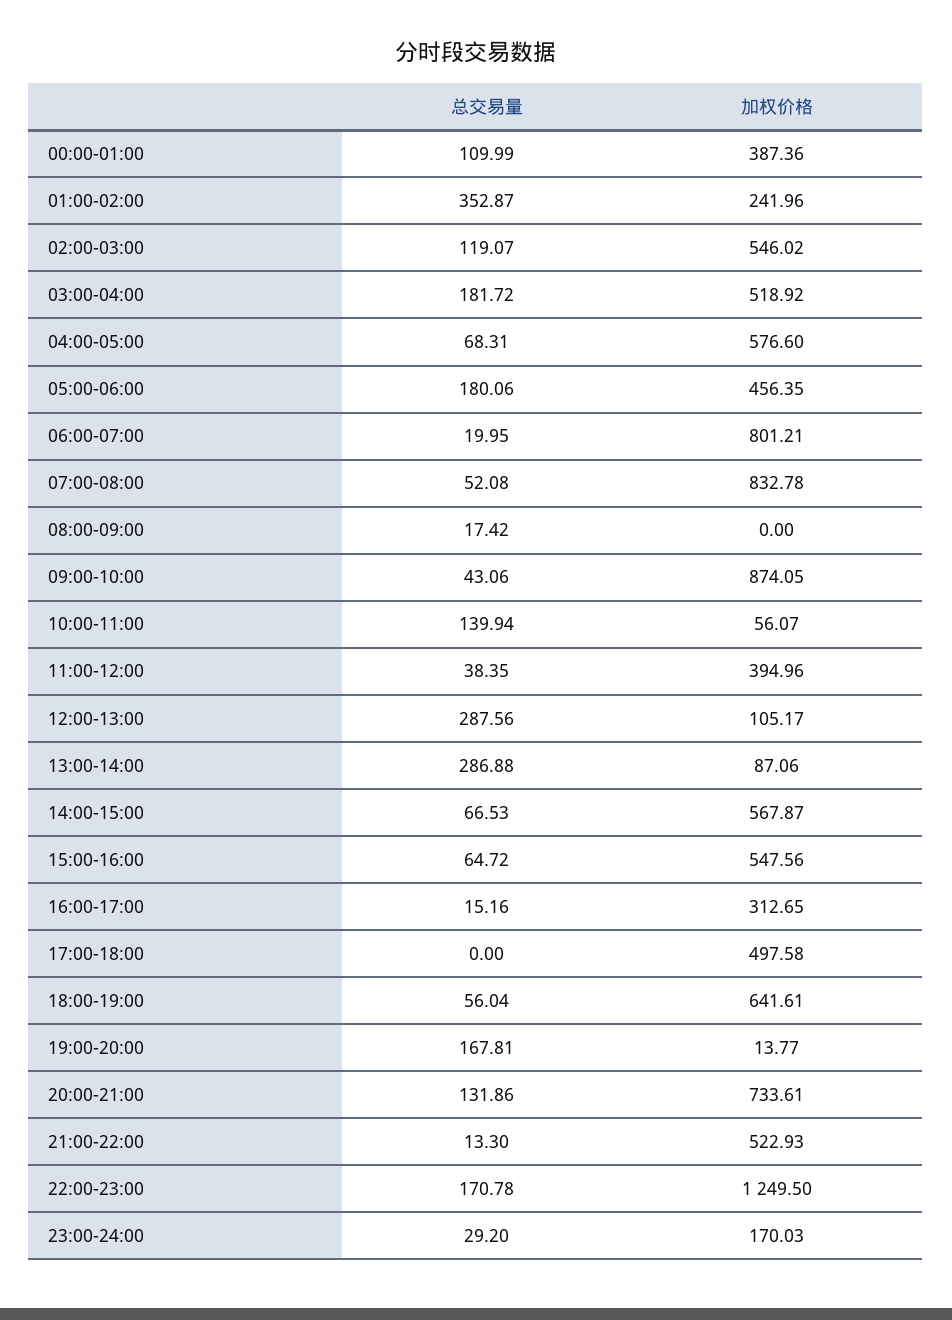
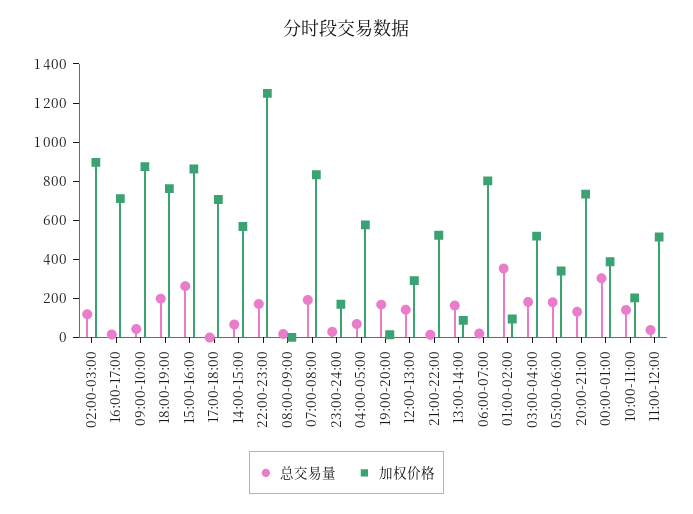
  {
    "总交易量": {
-     "00:00-01:00": 109.99,
+     "00:00-01:00": 300,
      "01:00-02:00": 352.87,
      "02:00-03:00": 119.07,
      "03:00-04:00": 181.72,
      "04:00-05:00": 68.31,
      "05:00-06:00": 180.06,
      "06:00-07:00": 19.95,
-     "07:00-08:00": 52.08,
+     "07:00-08:00": 200,
      "08:00-09:00": 17.42,
      "09:00-10:00": 43.06,
      "10:00-11:00": 139.94,
      "11:00-12:00": 38.35,
-     "12:00-13:00": 287.56,
+     "12:00-13:00": 150,
-     "13:00-14:00": 286.88,
+     "13:00-14:00": 150,
      "14:00-15:00": 66.53,
-     "15:00-16:00": 64.72,
+     "15:00-16:00": 250,
      "16:00-17:00": 15.16,
      "17:00-18:00": 0,
-     "18:00-19:00": 56.04,
+     "18:00-19:00": 200,
      "19:00-20:00": 167.81,
      "20:00-21:00": 131.86,
      "21:00-22:00": 13.3,
      "22:00-23:00": 170.78,
      "23:00-24:00": 29.2
    },
    "加权价格": {
      "00:00-01:00": 387.36,
-     "01:00-02:00": 241.96,
+     "01:00-02:00": 100,
-     "02:00-03:00": 546.02,
+     "02:00-03:00": 900,
      "03:00-04:00": 518.92,
      "04:00-05:00": 576.6,
-     "05:00-06:00": 456.35,
+     "05:00-06:00": 350,
      "06:00-07:00": 801.21,
      "07:00-08:00": 832.78,
      "08:00-09:00": 0,
      "09:00-10:00": 874.05,
-     "10:00-11:00": 56.07,
+     "10:00-11:00": 200,
-     "11:00-12:00": 394.96,
+     "11:00-12:00": 500,
-     "12:00-13:00": 105.17,
+     "12:00-13:00": 300,
      "13:00-14:00": 87.06,
      "14:00-15:00": 567.87,
-     "15:00-16:00": 547.56,
+     "15:00-16:00": 850,
-     "16:00-17:00": 312.65,
+     "16:00-17:00": 700,
-     "17:00-18:00": 497.58,
+     "17:00-18:00": 700,
-     "18:00-19:00": 641.61,
+     "18:00-19:00": 750,
      "19:00-20:00": 13.77,
      "20:00-21:00": 733.61,
      "21:00-22:00": 522.93,
      "22:00-23:00": 1249.5,
      "23:00-24:00": 170.03
    }
  }

